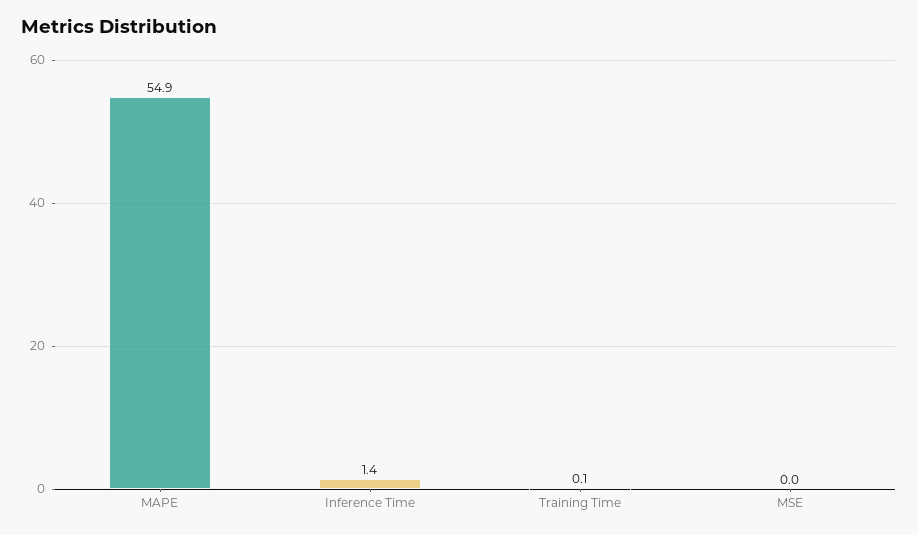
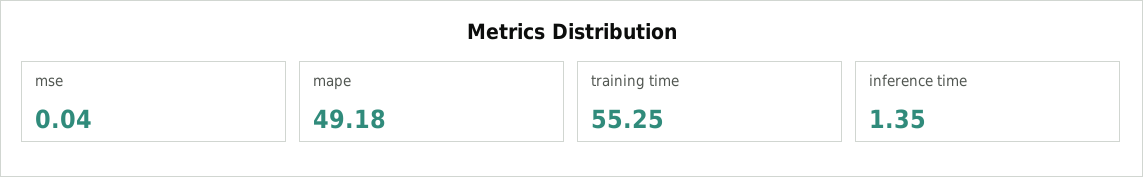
  {
-   "MAPE": 54.9,
+   "MAPE": 49.18,
    "Inference Time": 1.35,
-   "Training Time": 0.1,
+   "Training Time": 55.25,
    "MSE": 0.04
  }

